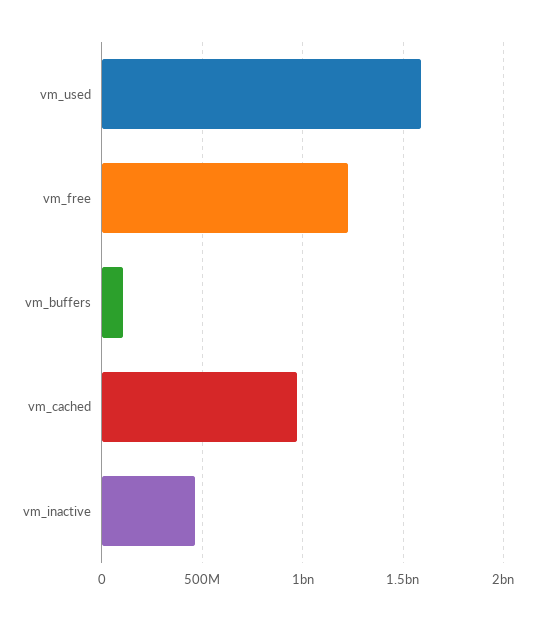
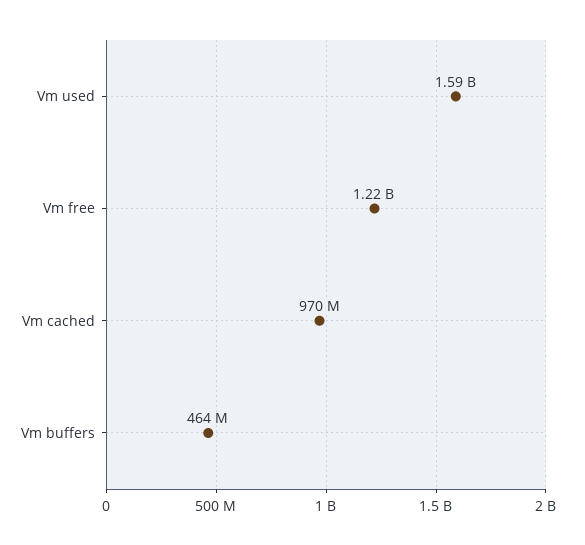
  {
    "vm_used": 1590000000,
    "vm_free": 1220000000,
-   "vm_buffers": 100000000,
+   "vm_buffers": 464000000,
-   "vm_cached": 970000000,
+   "vm_cached": 970000000
-   "vm_inactive": 450000000
  }

